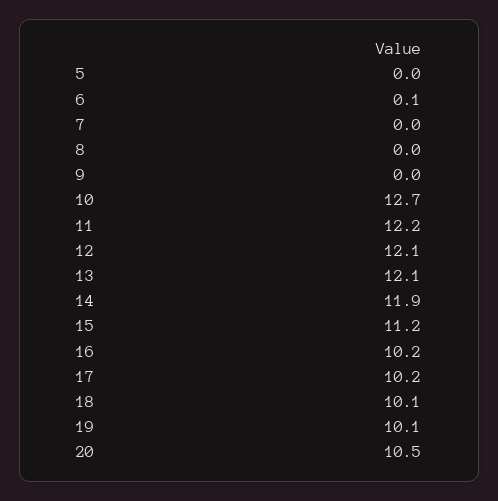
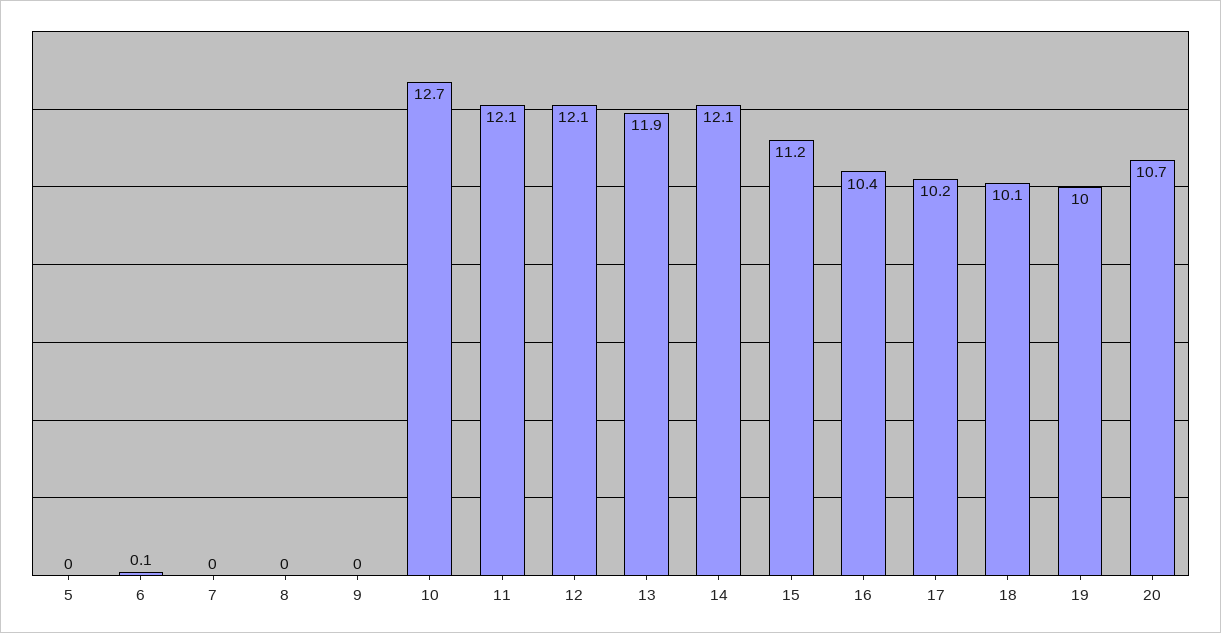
  {
    "5": 0,
    "6": 0.1,
    "7": 0,
    "8": 0,
    "9": 0,
    "10": 12.7,
-   "11": 12.2,
+   "11": 12.1,
    "12": 12.1,
-   "13": 12.1,
+   "13": 11.9,
-   "14": 11.9,
+   "14": 12.1,
    "15": 11.2,
-   "16": 10.2,
+   "16": 10.4,
    "17": 10.2,
    "18": 10.1,
-   "19": 10.1,
+   "19": 10,
-   "20": 10.5
+   "20": 10.7
  }

